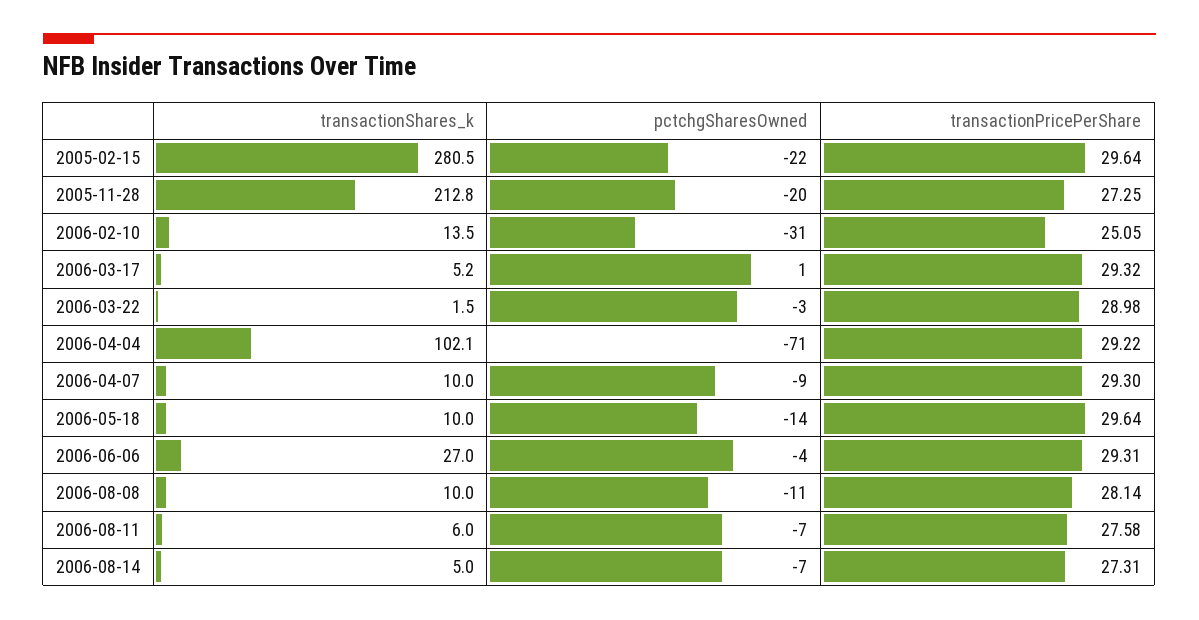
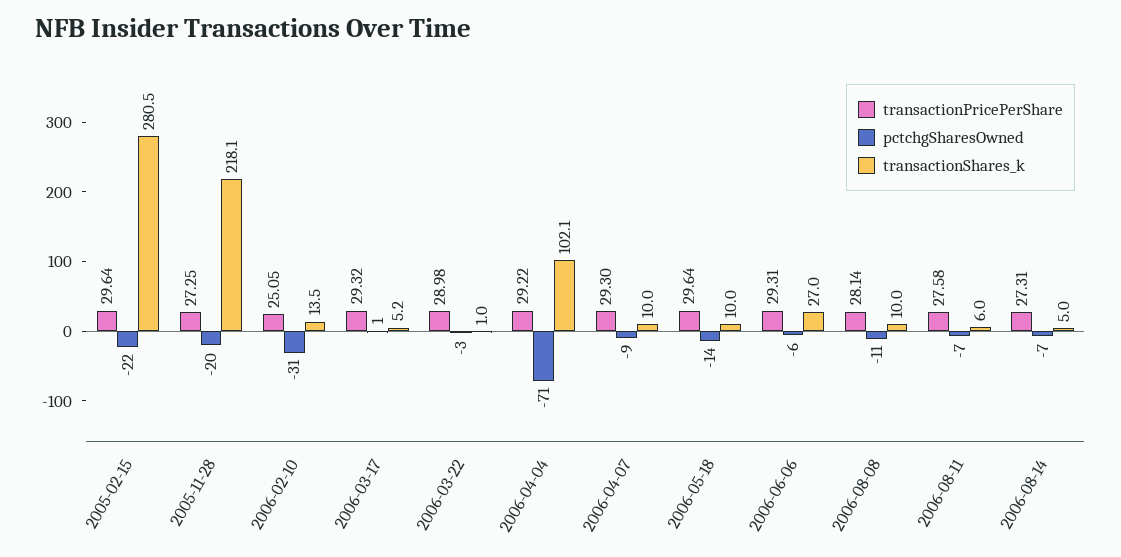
  {
    "transactionShares_k": {
      "2005-02-15": 280.5,
-     "2005-11-28": 212.8,
+     "2005-11-28": 218.1,
      "2006-02-10": 13.5,
      "2006-03-17": 5.2,
-     "2006-03-22": 1.5,
+     "2006-03-22": 1,
      "2006-04-04": 102.1,
      "2006-04-07": 10,
      "2006-05-18": 10,
      "2006-06-06": 27,
      "2006-08-08": 10,
      "2006-08-11": 6,
      "2006-08-14": 5
    },
    "pctchgSharesOwned": {
      "2005-02-15": -22,
      "2005-11-28": -20,
      "2006-02-10": -31,
      "2006-03-17": 1,
      "2006-03-22": -3,
      "2006-04-04": -71,
      "2006-04-07": -9,
      "2006-05-18": -14,
-     "2006-06-06": -4,
+     "2006-06-06": -6,
      "2006-08-08": -11,
      "2006-08-11": -7,
      "2006-08-14": -7
    },
    "transactionPricePerShare": {
      "2005-02-15": 29.64,
      "2005-11-28": 27.25,
      "2006-02-10": 25.05,
      "2006-03-17": 29.32,
      "2006-03-22": 28.98,
      "2006-04-04": 29.22,
      "2006-04-07": 29.3,
      "2006-05-18": 29.64,
      "2006-06-06": 29.31,
      "2006-08-08": 28.14,
      "2006-08-11": 27.58,
      "2006-08-14": 27.31
    }
  }

